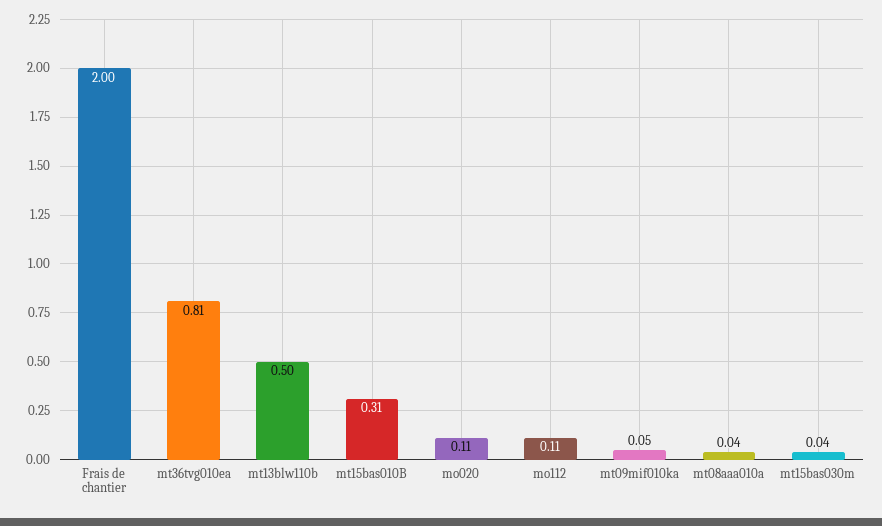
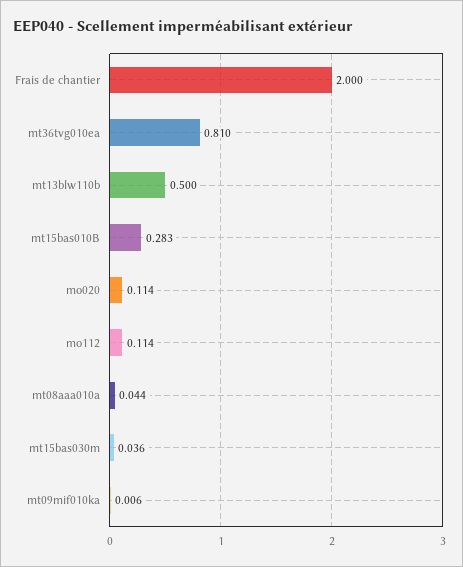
  {
    "Frais de chantier": 2,
    "mt36tvg010ea": 0.81,
    "mt13blw110b": 0.5,
-   "mt15bas010B": 0.31,
+   "mt15bas010B": 0.283,
    "mo020": 0.114,
    "mo112": 0.114,
-   "mt09mif010ka": 0.05,
+   "mt09mif010ka": 0.006,
    "mt08aaa010a": 0.044,
    "mt15bas030m": 0.036
  }

